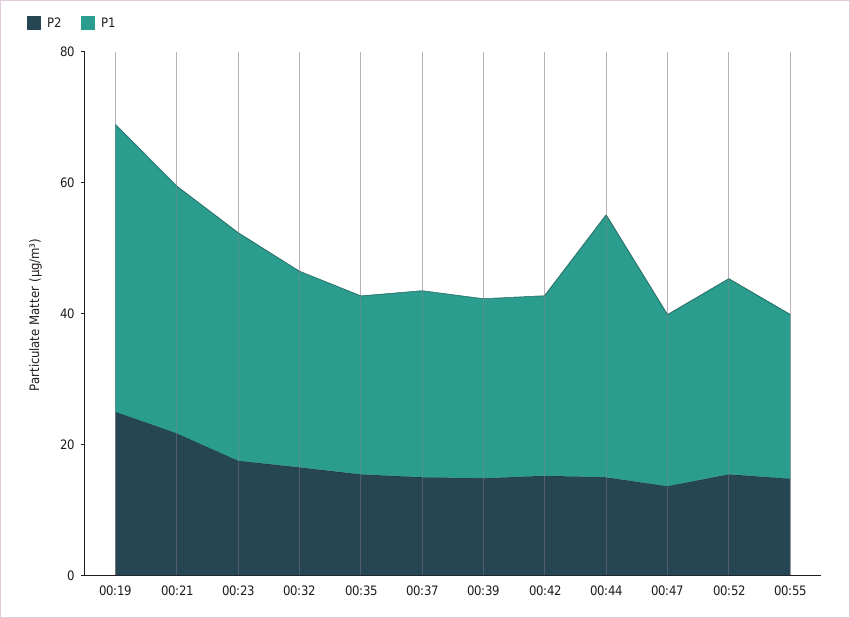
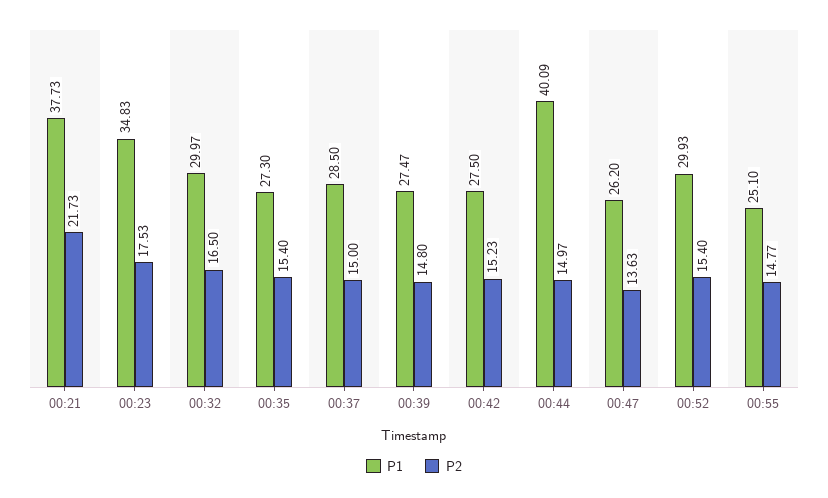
  {
    "P2": {
-     "00:19": 25,
      "00:21": 21.73,
      "00:23": 17.53,
      "00:32": 16.5,
      "00:35": 15.4,
      "00:37": 15,
      "00:39": 14.8,
      "00:42": 15.23,
      "00:44": 14.97,
      "00:47": 13.63,
      "00:52": 15.4,
      "00:55": 14.77
    },
    "P1": {
-     "00:19": 45,
      "00:21": 37.73,
      "00:23": 34.83,
      "00:32": 29.97,
      "00:35": 27.3,
      "00:37": 28.5,
      "00:39": 27.47,
      "00:42": 27.5,
      "00:44": 40.09,
      "00:47": 26.2,
      "00:52": 29.93,
      "00:55": 25.1
    }
  }

